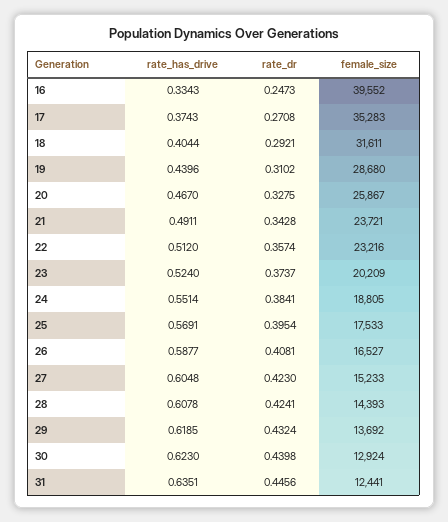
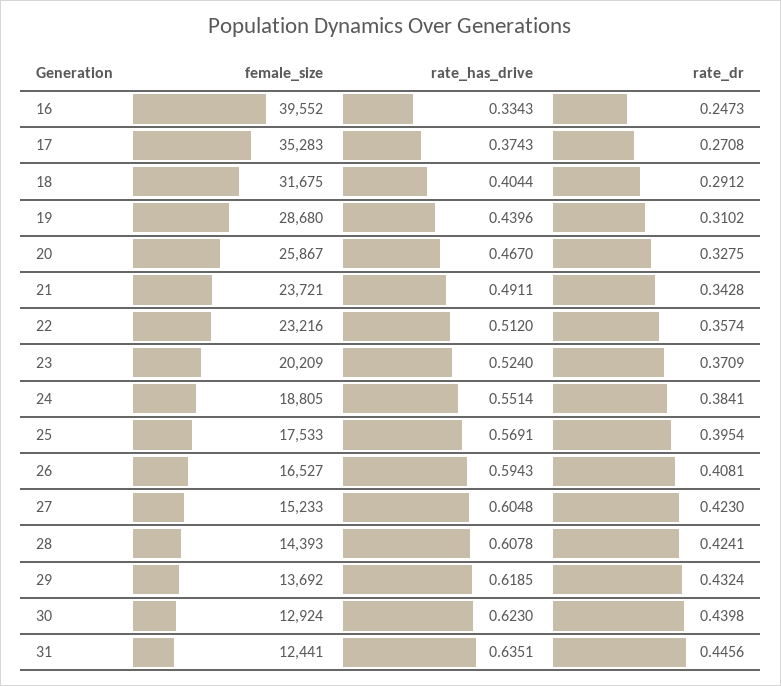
  {
    "rate_has_drive": {
      "16": 0.3343,
      "17": 0.3743,
      "18": 0.4044,
      "19": 0.4396,
      "20": 0.467,
      "21": 0.4911,
      "22": 0.512,
      "23": 0.524,
      "24": 0.5514,
      "25": 0.5691,
-     "26": 0.5877,
+     "26": 0.5943,
      "27": 0.6048,
      "28": 0.6078,
      "29": 0.6185,
      "30": 0.623,
      "31": 0.6351
    },
    "rate_dr": {
      "16": 0.2473,
      "17": 0.2708,
-     "18": 0.2921,
+     "18": 0.2912,
      "19": 0.3102,
      "20": 0.3275,
      "21": 0.3428,
      "22": 0.3574,
-     "23": 0.3737,
+     "23": 0.3709,
      "24": 0.3841,
      "25": 0.3954,
      "26": 0.4081,
      "27": 0.423,
      "28": 0.4241,
      "29": 0.4324,
      "30": 0.4398,
      "31": 0.4456
    },
    "female_size": {
      "16": 39552,
      "17": 35283,
-     "18": 31611,
+     "18": 31675,
      "19": 28680,
      "20": 25867,
      "21": 23721,
      "22": 23216,
      "23": 20209,
      "24": 18805,
      "25": 17533,
      "26": 16527,
      "27": 15233,
      "28": 14393,
      "29": 13692,
      "30": 12924,
      "31": 12441
    }
  }

